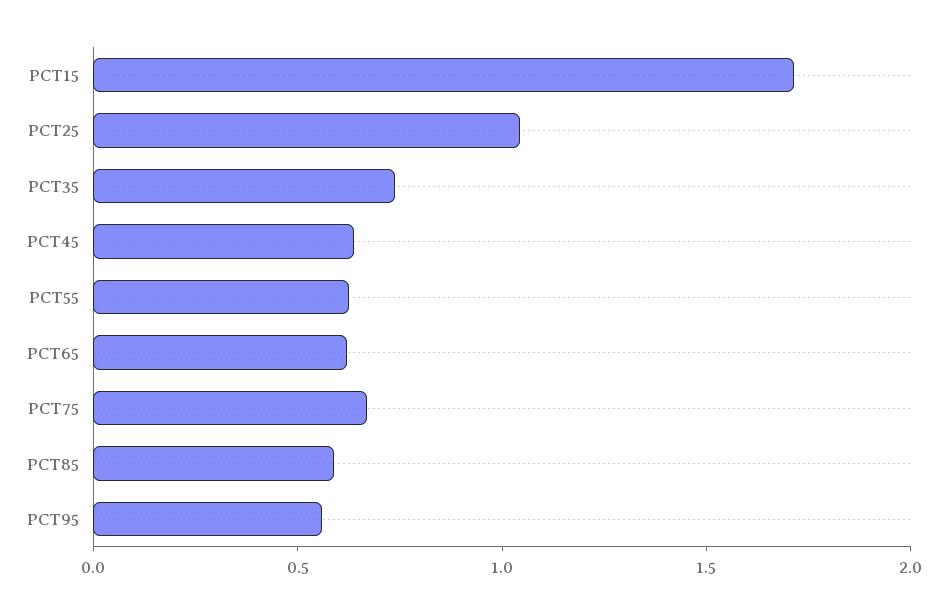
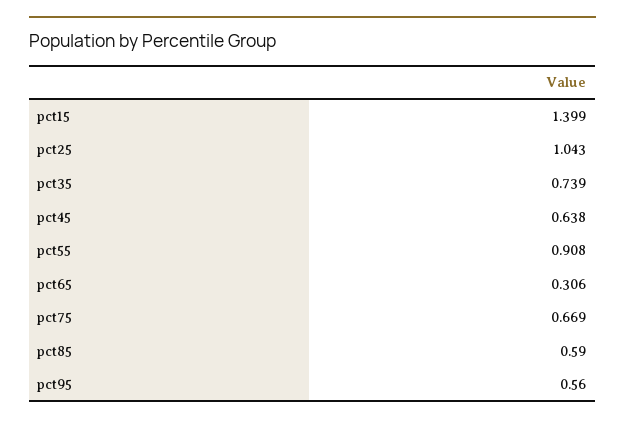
  {
-   "PCT15": 1.7,
+   "PCT15": 1.399,
    "PCT25": 1.043,
    "PCT35": 0.739,
    "PCT45": 0.638,
-   "PCT55": 0.6,
+   "PCT55": 0.908,
-   "PCT65": 0.6,
+   "PCT65": 0.306,
    "PCT75": 0.669,
    "PCT85": 0.59,
    "PCT95": 0.56
  }

